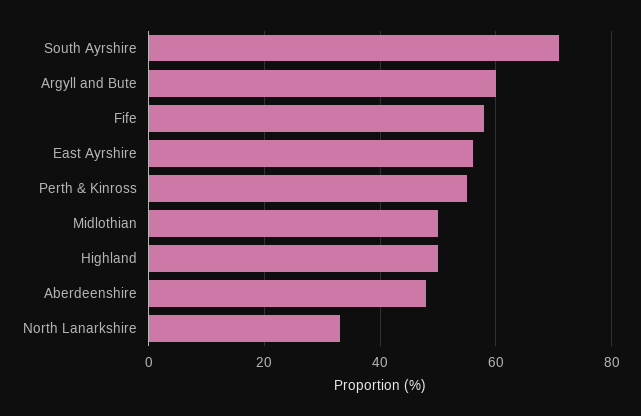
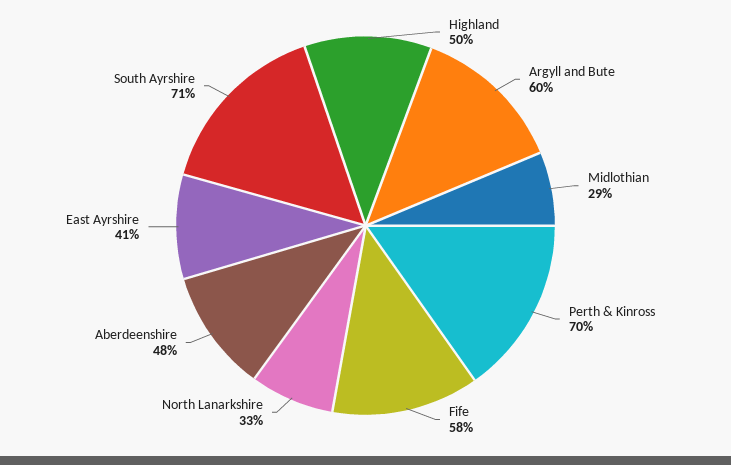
  {
    "South Ayrshire": 71,
    "Argyll and Bute": 60,
    "Fife": 58,
-   "East Ayrshire": 55,
+   "East Ayrshire": 41,
-   "Perth & Kinross": 55,
+   "Perth & Kinross": 70,
-   "Midlothian": 50,
+   "Midlothian": 29,
    "Highland": 50,
    "Aberdeenshire": 48,
    "North Lanarkshire": 33
  }

